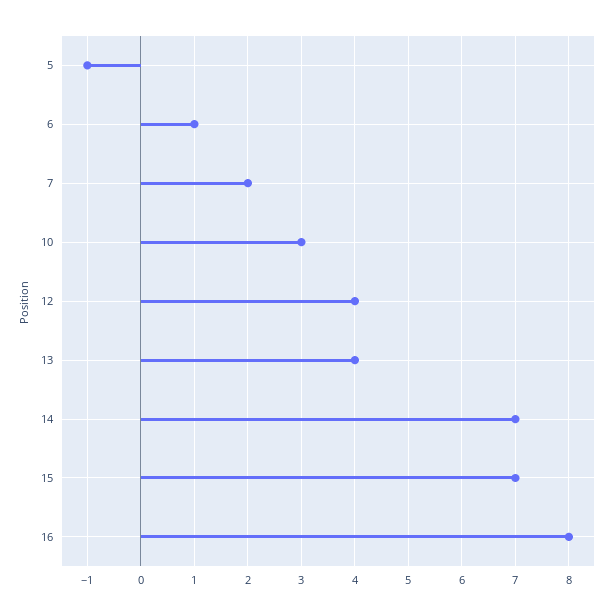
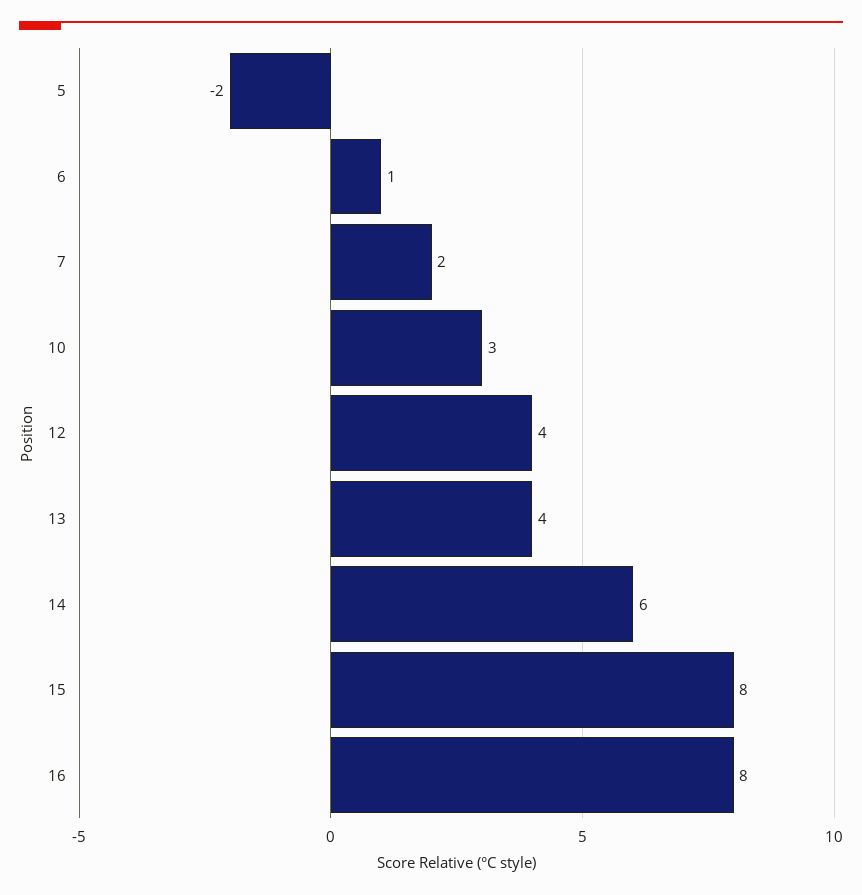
  {
-   "5": -1,
+   "5": -2,
    "6": 1,
    "7": 2,
    "10": 3,
    "12": 4,
    "13": 4,
-   "14": 7,
+   "14": 6,
-   "15": 7,
+   "15": 8,
    "16": 8
  }

